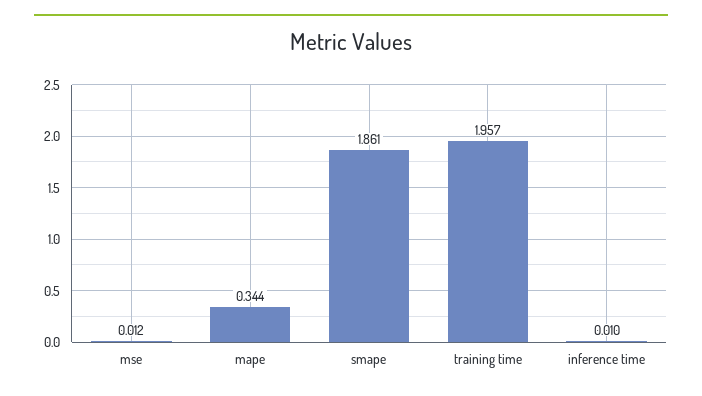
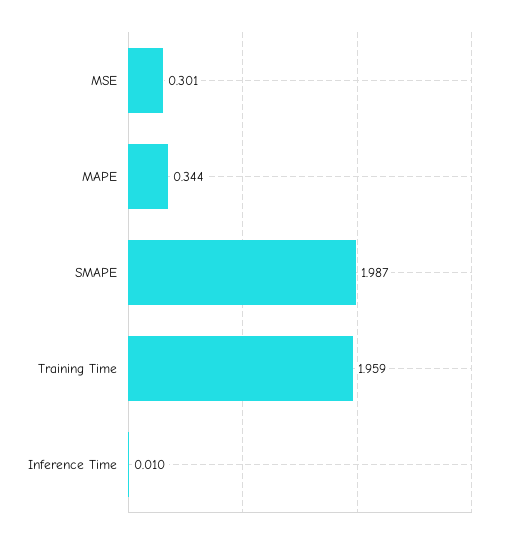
  {
-   "mse": 0.012,
+   "mse": 0.301,
    "mape": 0.344,
-   "smape": 1.861,
+   "smape": 1.987,
-   "training time": 1.957,
+   "training time": 1.959,
    "inference time": 0.01
  }

